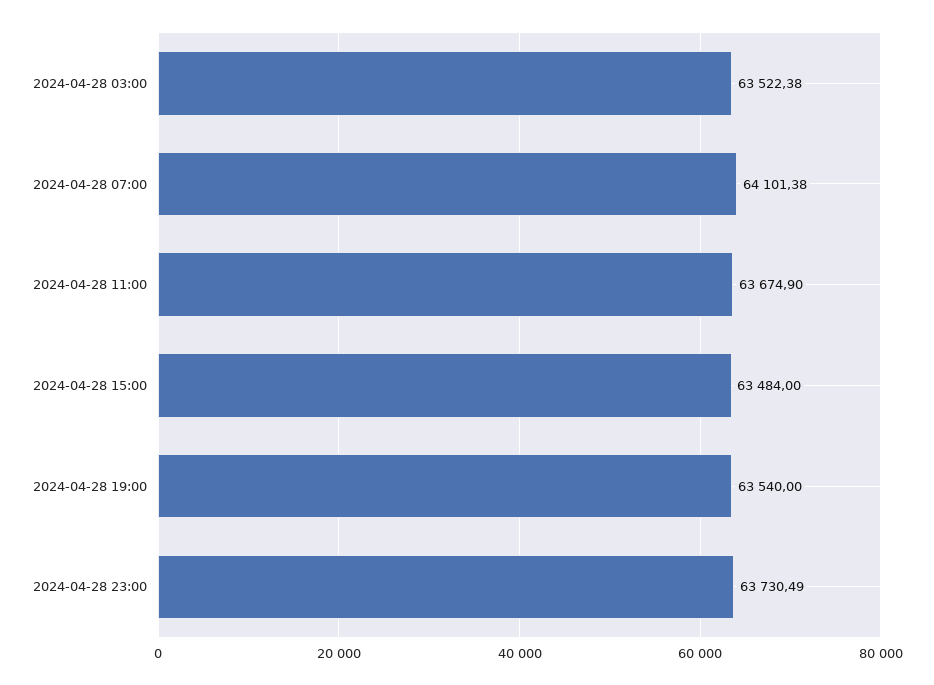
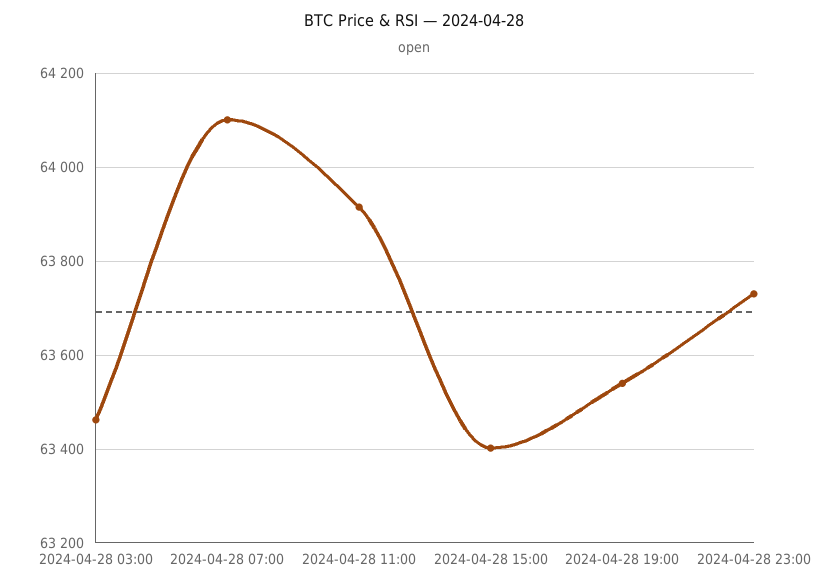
  {
-   "2024-04-28 03:00": 63522.38,
+   "2024-04-28 03:00": 63460,
    "2024-04-28 07:00": 64101.38,
-   "2024-04-28 11:00": 63674.9,
+   "2024-04-28 11:00": 63920,
-   "2024-04-28 15:00": 63484,
+   "2024-04-28 15:00": 63400,
    "2024-04-28 19:00": 63540,
    "2024-04-28 23:00": 63730.49
  }

